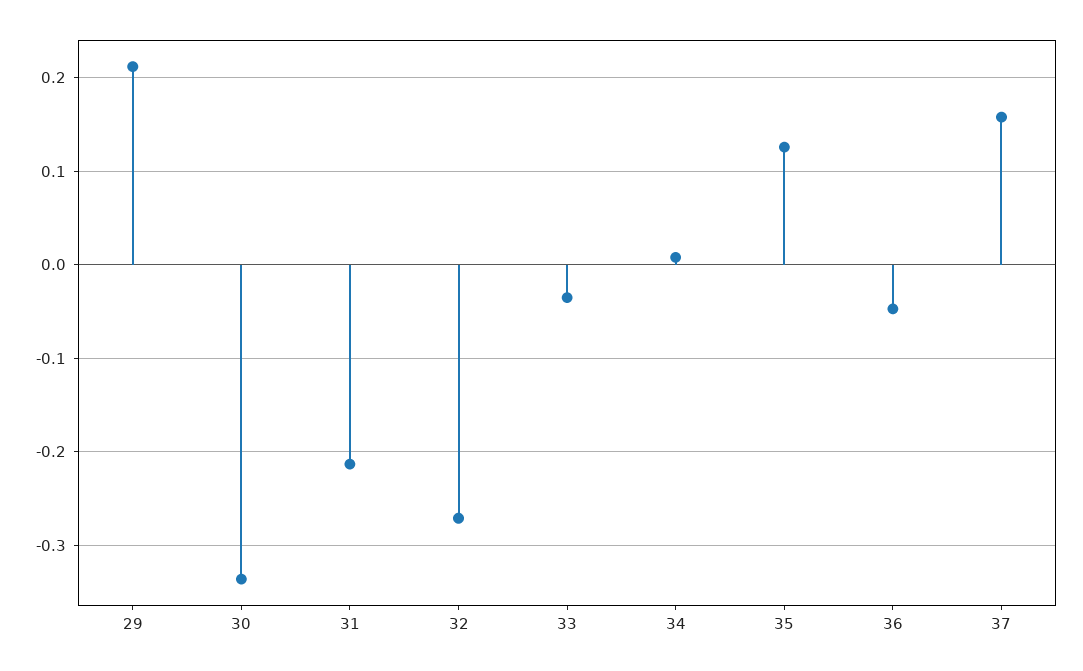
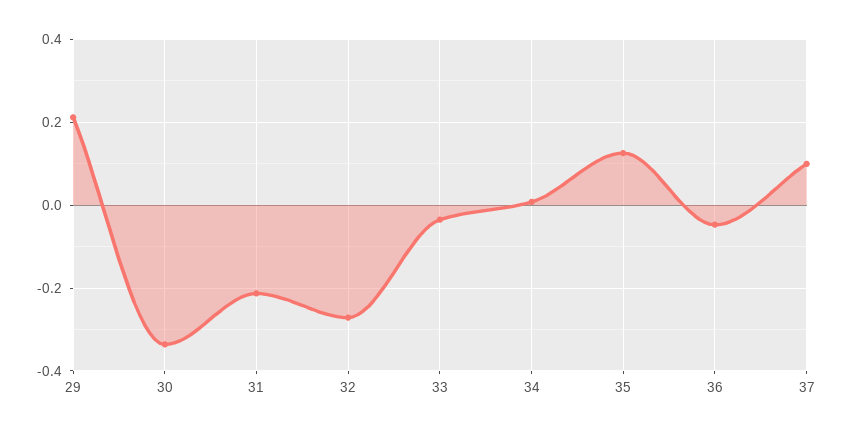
  {
    "29": 0.21,
    "30": -0.34,
    "31": -0.21,
    "32": -0.27,
    "33": -0.04,
    "34": 0.01,
    "35": 0.13,
    "36": -0.05,
-   "37": 0.16
+   "37": 0.1
  }

